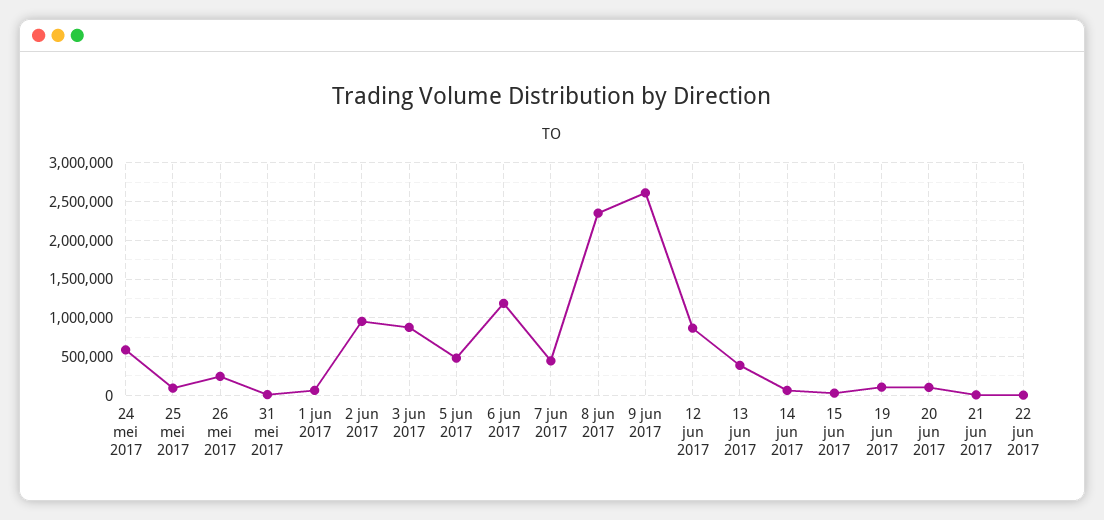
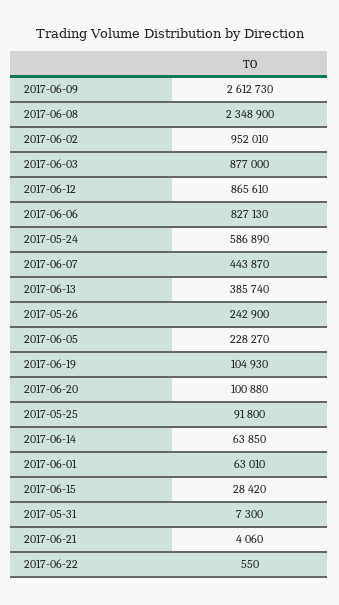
  {
    "24 mei 2017": 586890,
    "25 mei 2017": 91800,
    "26 mei 2017": 242900,
    "31 mei 2017": 7300,
    "1 jun 2017": 63010,
    "2 jun 2017": 952010,
    "3 jun 2017": 877000,
-   "5 jun 2017": 500000,
+   "5 jun 2017": 228270,
-   "6 jun 2017": 1200000,
+   "6 jun 2017": 827130,
    "7 jun 2017": 443870,
    "8 jun 2017": 2348900,
    "9 jun 2017": 2612730,
    "12 jun 2017": 865610,
    "13 jun 2017": 385740,
    "14 jun 2017": 63850,
    "15 jun 2017": 28420,
    "19 jun 2017": 104930,
    "20 jun 2017": 100880,
    "21 jun 2017": 4060,
    "22 jun 2017": 550
  }

